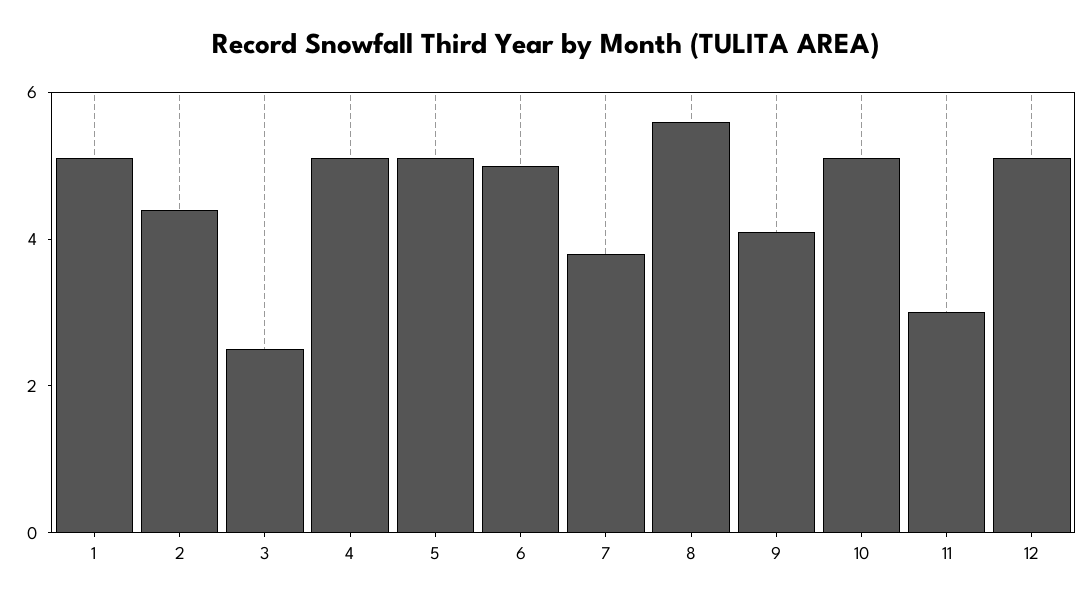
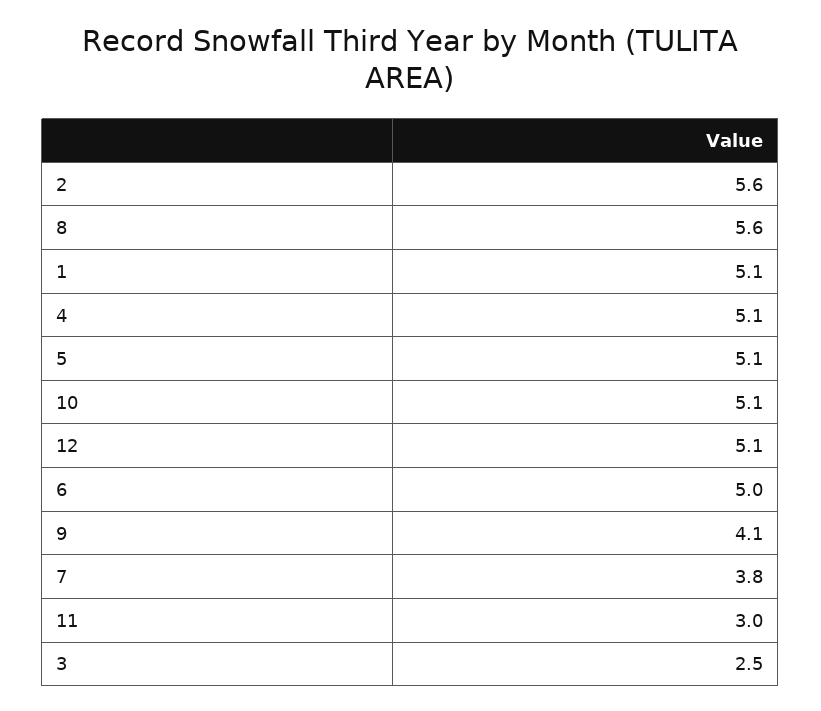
  {
    "1": 5.1,
-   "2": 4.5,
+   "2": 5.6,
    "3": 2.5,
    "4": 5.1,
    "5": 5.1,
    "6": 5,
    "7": 3.8,
    "8": 5.6,
    "9": 4.1,
    "10": 5.1,
    "11": 3,
    "12": 5.1
  }

